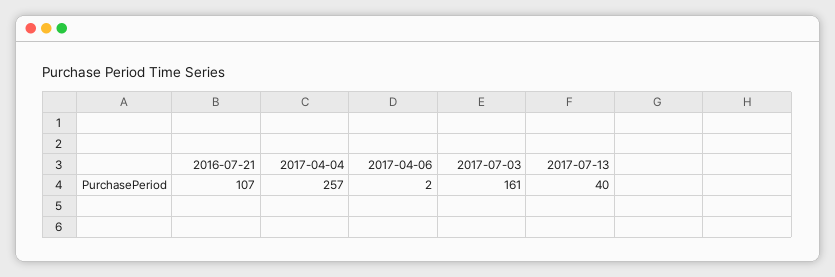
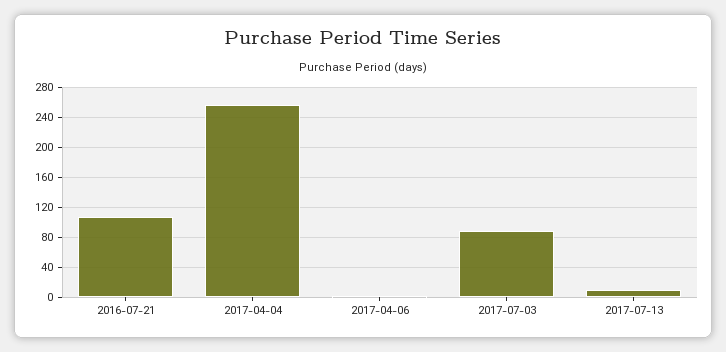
  {
    "2016-07-21": 107,
    "2017-04-04": 257,
    "2017-04-06": 2,
-   "2017-07-03": 161,
+   "2017-07-03": 90,
-   "2017-07-13": 40
+   "2017-07-13": 10
  }

